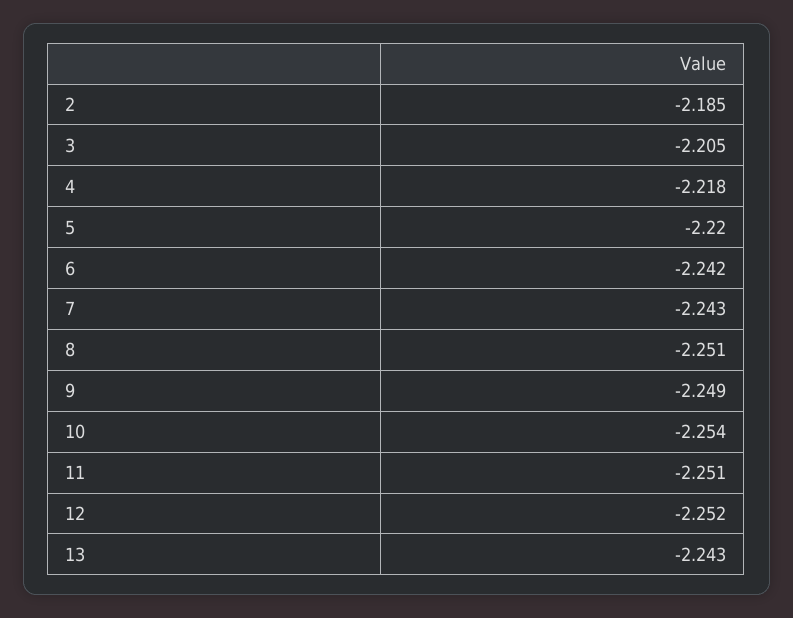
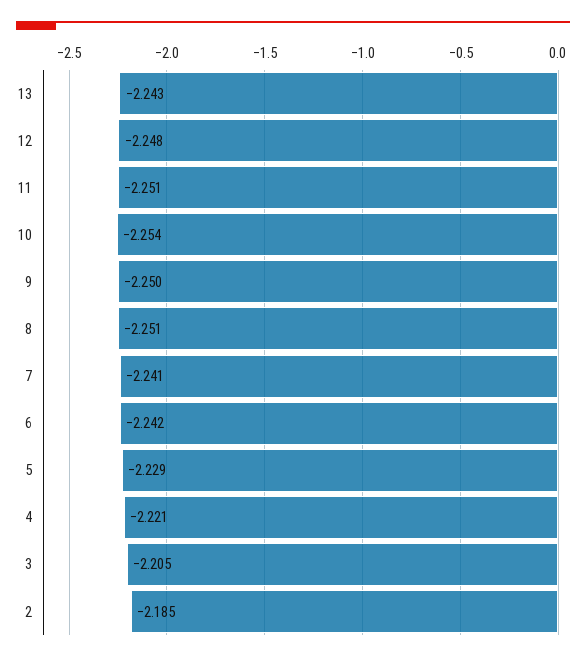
  {
    "2": -2.185,
    "3": -2.205,
-   "4": -2.218,
+   "4": -2.221,
-   "5": -2.22,
+   "5": -2.229,
    "6": -2.242,
-   "7": -2.243,
+   "7": -2.241,
    "8": -2.251,
-   "9": -2.249,
+   "9": -2.25,
    "10": -2.254,
    "11": -2.251,
-   "12": -2.252,
+   "12": -2.248,
    "13": -2.243
  }

